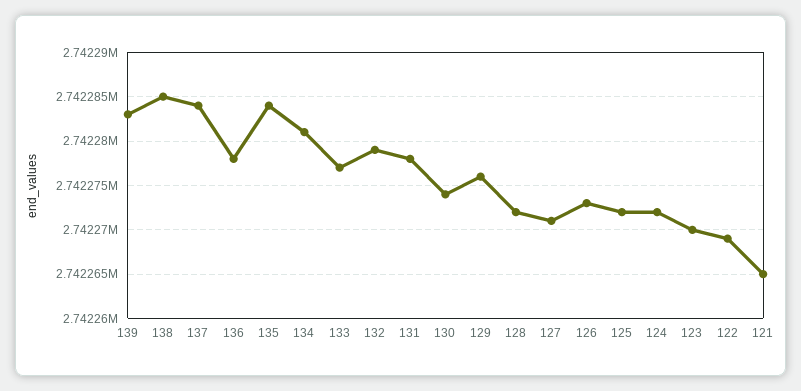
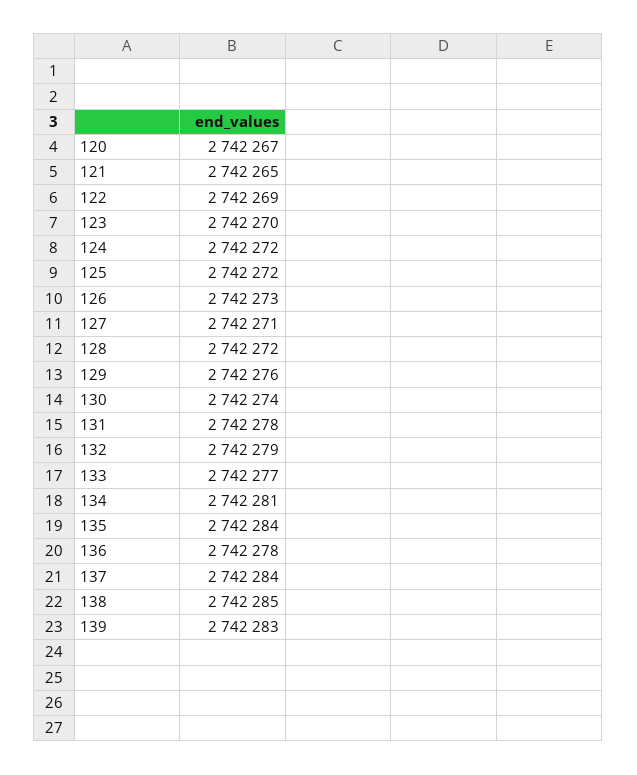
  {
    "139": 2742283,
    "138": 2742285,
    "137": 2742284,
    "136": 2742278,
    "135": 2742284,
    "134": 2742281,
    "133": 2742277,
    "132": 2742279,
    "131": 2742278,
    "130": 2742274,
    "129": 2742276,
    "128": 2742272,
    "127": 2742271,
    "126": 2742273,
    "125": 2742272,
    "124": 2742272,
    "123": 2742270,
    "122": 2742269,
-   "121": 2742265
+   "121": 2742265,
+   "120": 2742267
  }

